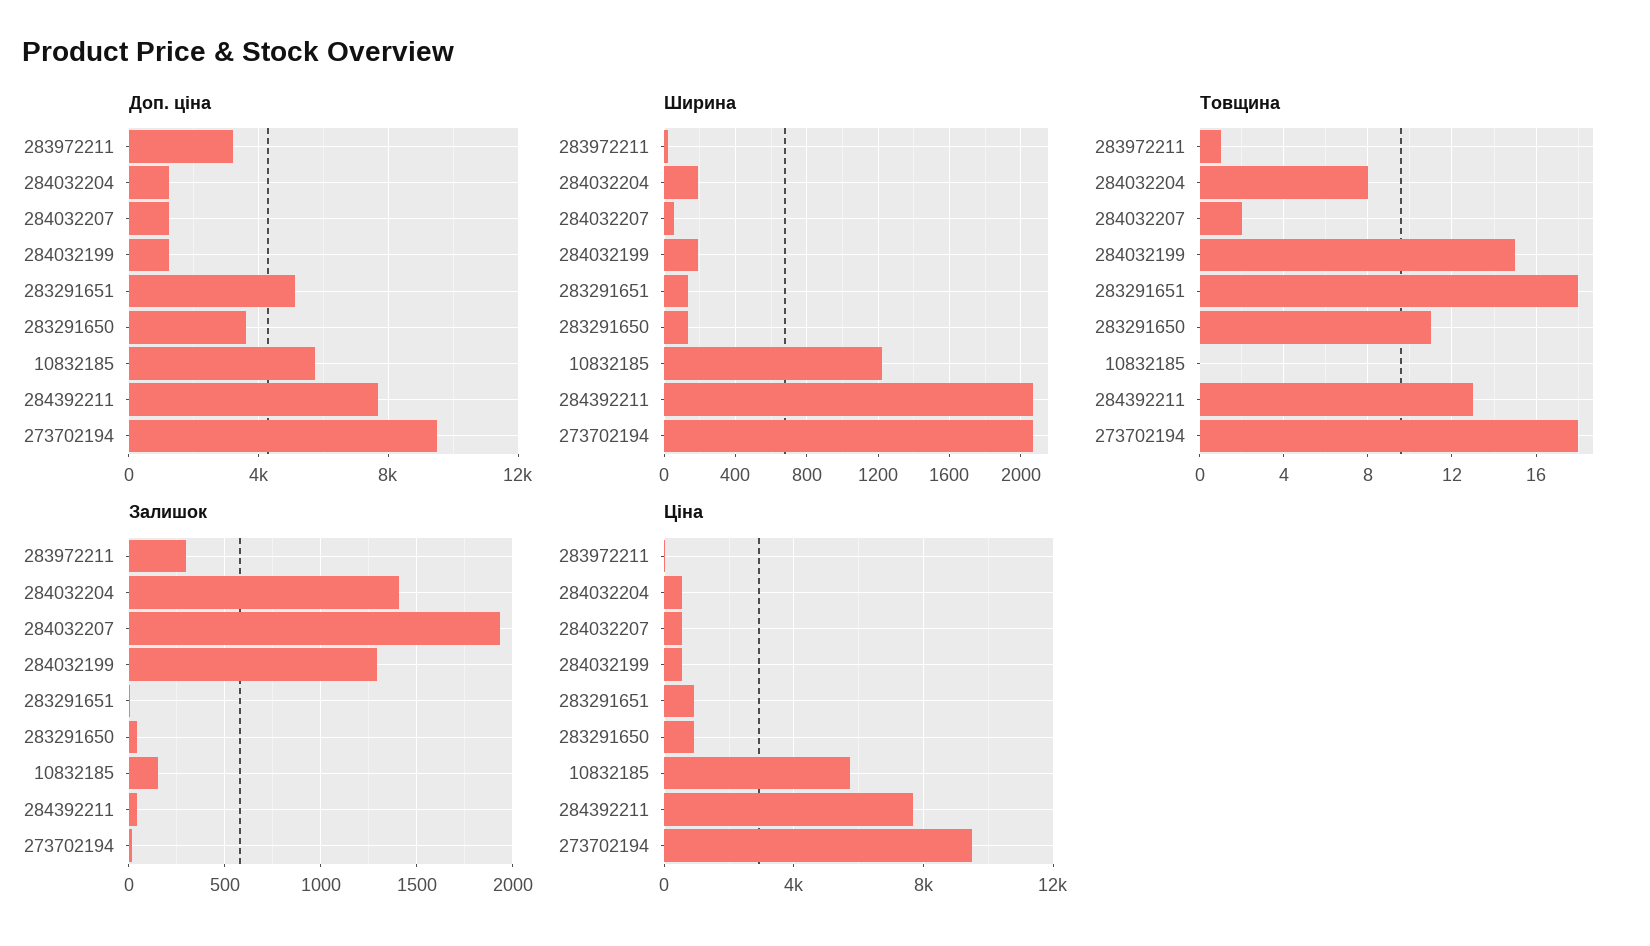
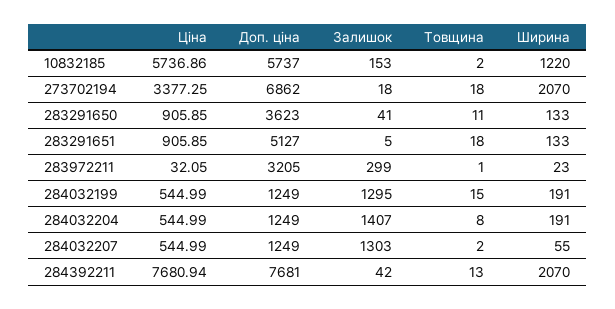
  {
    "Доп. ціна": {
      "283972211": 3205,
      "284032204": 1249,
      "284032207": 1249,
      "284032199": 1249,
      "283291651": 5127,
      "283291650": 3623,
      "10832185": 5737,
      "284392211": 7681,
-     "273702194": 9500
+     "273702194": 6862
    },
    "Ширина": {
      "283972211": 23,
      "284032204": 191,
      "284032207": 55,
      "284032199": 191,
      "283291651": 133,
      "283291650": 133,
      "10832185": 1220,
      "284392211": 2070,
      "273702194": 2070
    },
    "Товщина": {
      "283972211": 1,
      "284032204": 8,
      "284032207": 2,
      "284032199": 15,
      "283291651": 18,
      "283291650": 11,
-     "10832185": 0,
+     "10832185": 2,
      "284392211": 13,
      "273702194": 18
    },
    "Залишок": {
      "283972211": 299,
      "284032204": 1407,
-     "284032207": 1950,
+     "284032207": 1303,
      "284032199": 1295,
      "283291651": 5,
      "283291650": 41,
      "10832185": 153,
      "284392211": 42,
      "273702194": 18
    },
    "Ціна": {
      "283972211": 32.05,
      "284032204": 544.99,
      "284032207": 544.99,
      "284032199": 544.99,
      "283291651": 905.85,
      "283291650": 905.85,
      "10832185": 5736.86,
      "284392211": 7680.94,
-     "273702194": 9500
+     "273702194": 3377.25
    }
  }

